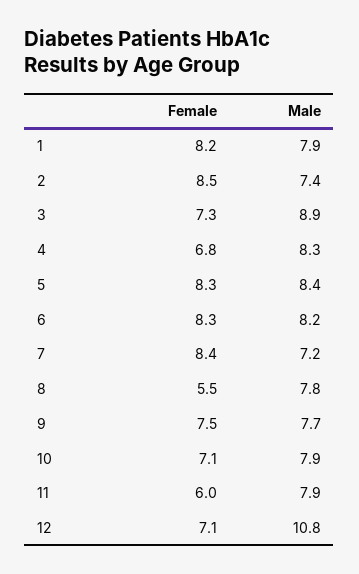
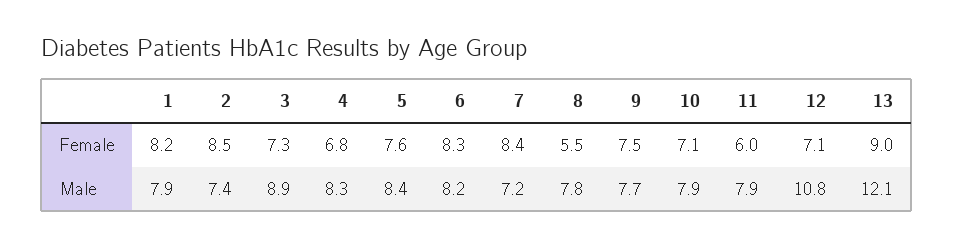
  {
    "Female": {
      "1": 8.2,
      "2": 8.5,
      "3": 7.3,
      "4": 6.8,
-     "5": 8.3,
+     "5": 7.6,
      "6": 8.3,
      "7": 8.4,
      "8": 5.5,
      "9": 7.5,
      "10": 7.1,
      "11": 6,
-     "12": 7.1
+     "12": 7.1,
+     "13": 9
    },
    "Male": {
      "1": 7.9,
      "2": 7.4,
      "3": 8.9,
      "4": 8.3,
      "5": 8.4,
      "6": 8.2,
      "7": 7.2,
      "8": 7.8,
      "9": 7.7,
      "10": 7.9,
      "11": 7.9,
-     "12": 10.8
+     "12": 10.8,
+     "13": 12.1
    }
  }

